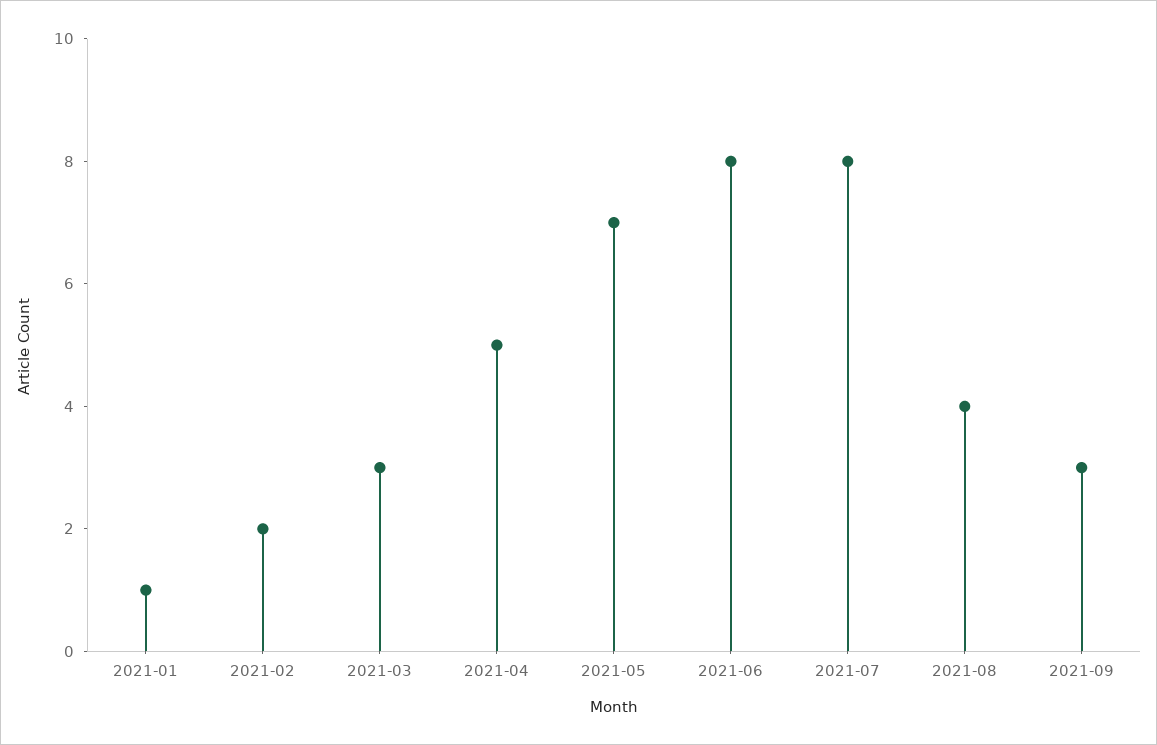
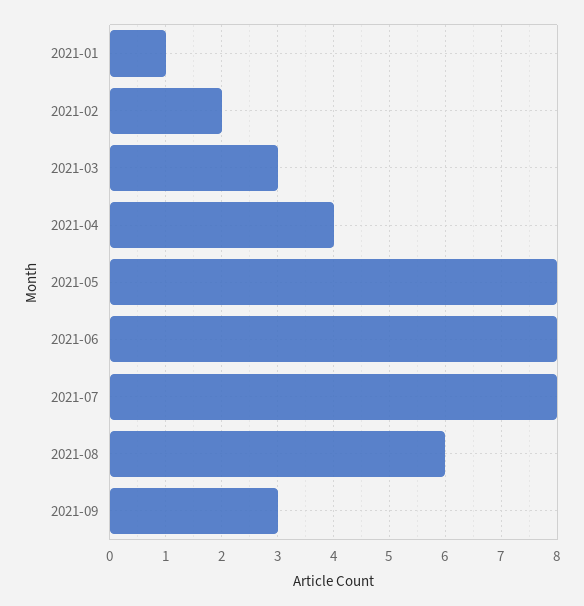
  {
    "2021-01": 1,
    "2021-02": 2,
    "2021-03": 3,
-   "2021-04": 5,
+   "2021-04": 4,
-   "2021-05": 7,
+   "2021-05": 8,
    "2021-06": 8,
    "2021-07": 8,
-   "2021-08": 4,
+   "2021-08": 6,
    "2021-09": 3
  }

